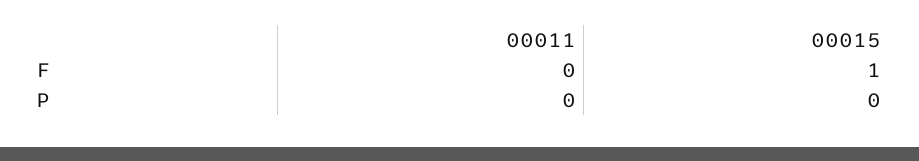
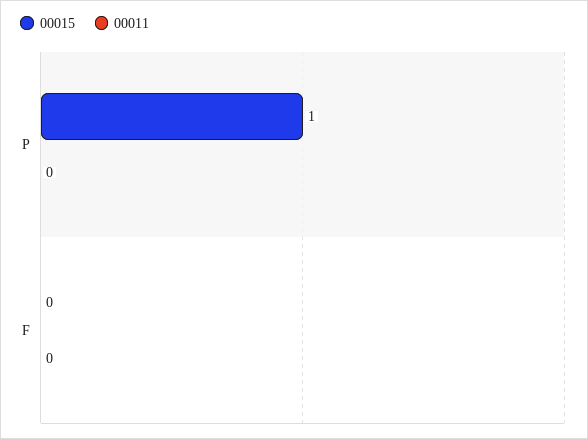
  {
    "00011": {
      "F": 0,
      "P": 0
    },
    "00015": {
-     "F": 1,
+     "F": 0,
-     "P": 0
+     "P": 1
    }
  }

